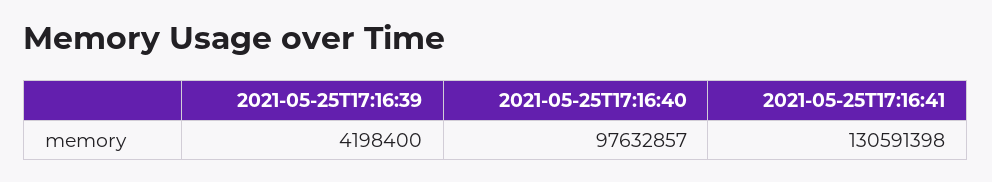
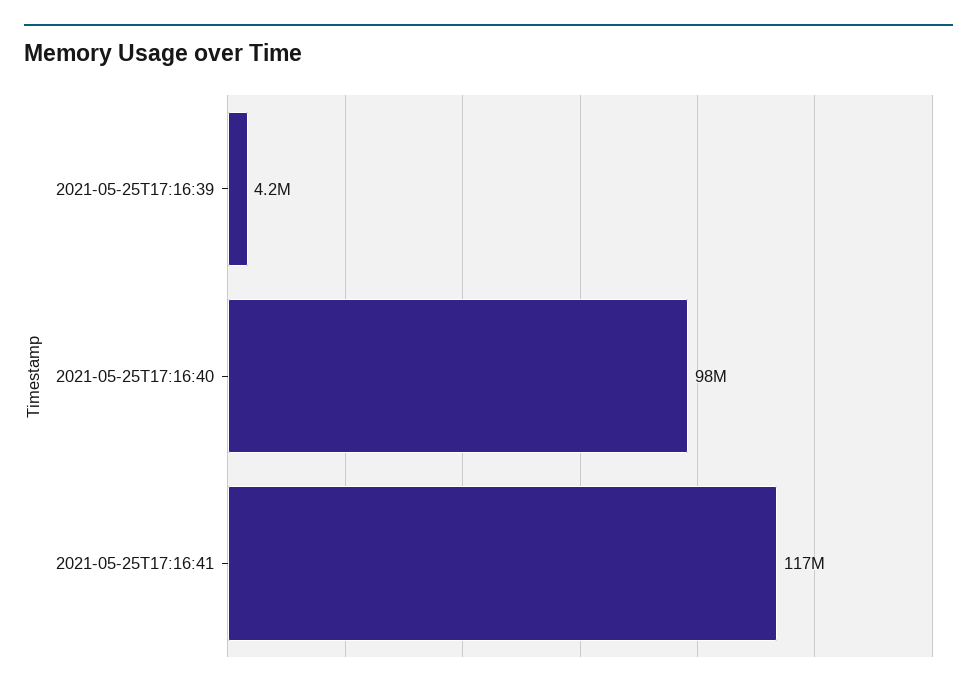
  {
    "2021-05-25T17:16:39": 4198400,
    "2021-05-25T17:16:40": 97632857,
-   "2021-05-25T17:16:41": 130591398
+   "2021-05-25T17:16:41": 117000000
  }

